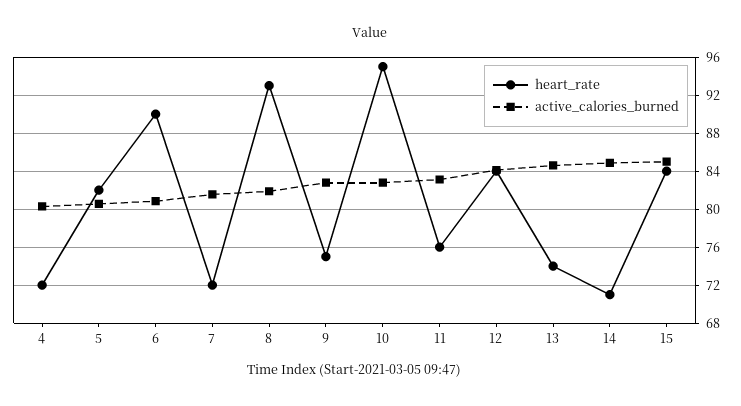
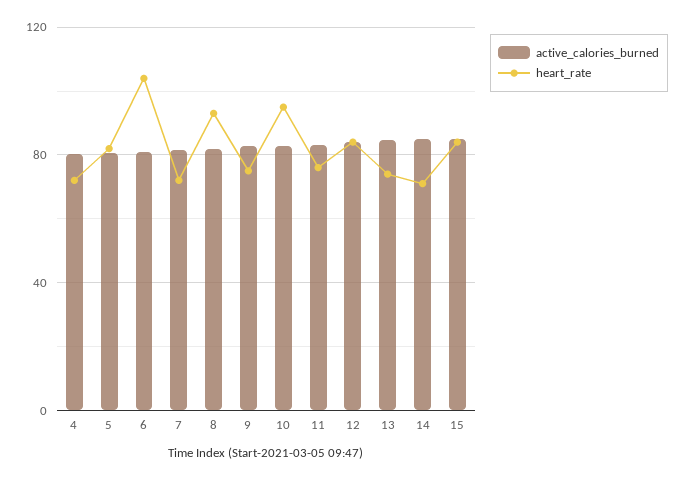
  {
    "heart_rate": {
      "4": 72,
      "5": 82,
-     "6": 90,
+     "6": 105,
      "7": 72,
      "8": 93,
      "9": 75,
      "10": 95,
      "11": 76,
      "12": 84,
      "13": 74,
      "14": 71,
      "15": 84
    },
    "active_calories_burned": {
      "4": 80,
      "5": 81,
      "6": 81,
      "7": 82,
      "8": 82,
      "9": 83,
      "10": 83,
      "11": 83,
      "12": 84,
      "13": 85,
      "14": 85,
      "15": 85
    }
  }

